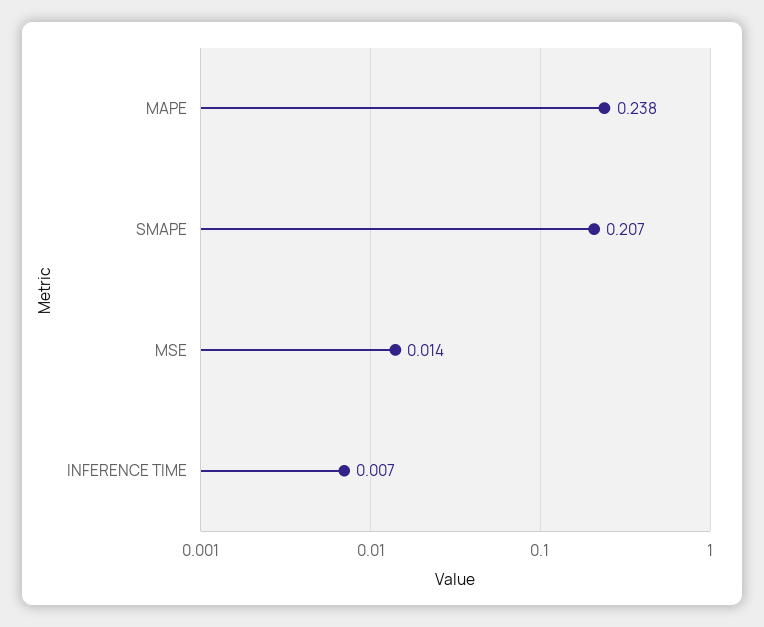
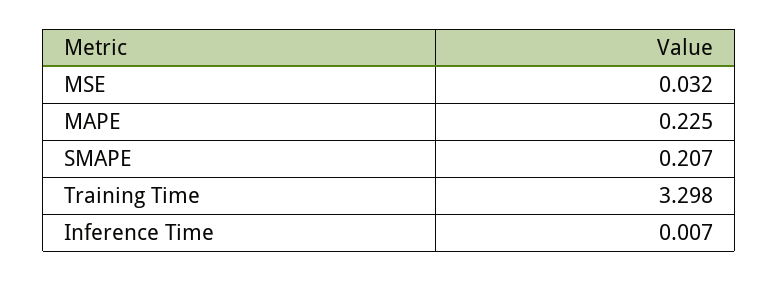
  {
-   "MAPE": 0.238,
+   "MAPE": 0.225,
    "SMAPE": 0.207,
-   "MSE": 0.014,
+   "MSE": 0.032,
-   "INFERENCE TIME": 0.007
+   "INFERENCE TIME": 0.007,
+   "Training Time": 3.298
  }

